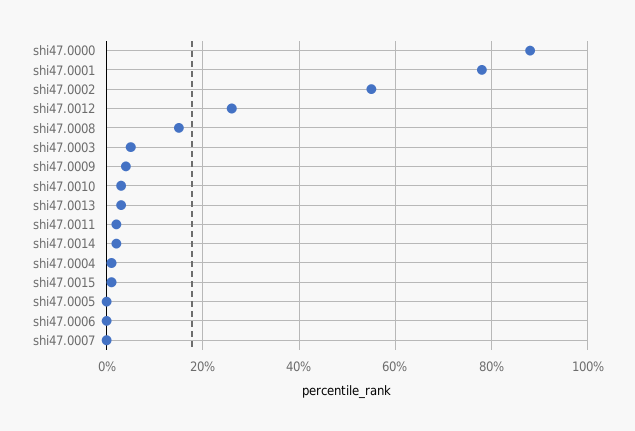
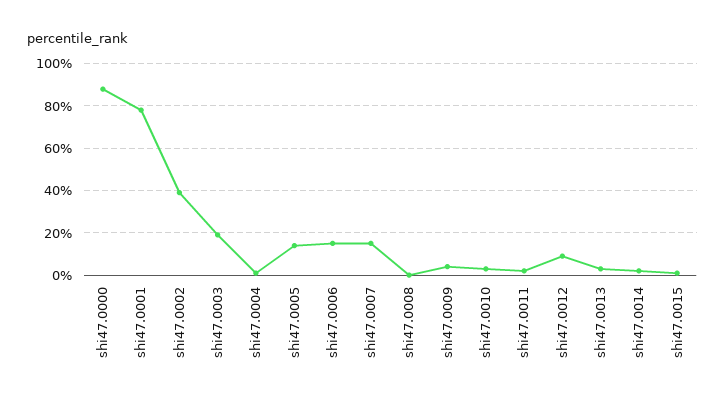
  {
    "shi47.0000": 90,
    "shi47.0001": 80,
-   "shi47.0002": 55,
+   "shi47.0002": 40,
-   "shi47.0012": 25,
+   "shi47.0012": 10,
-   "shi47.0008": 15,
+   "shi47.0008": 0,
-   "shi47.0003": 5,
+   "shi47.0003": 20,
    "shi47.0009": 5,
    "shi47.0010": 5,
    "shi47.0013": 5,
    "shi47.0011": 0,
    "shi47.0014": 0,
    "shi47.0004": 0,
    "shi47.0015": 0,
-   "shi47.0005": 0,
+   "shi47.0005": 15,
-   "shi47.0006": 0,
+   "shi47.0006": 15,
-   "shi47.0007": 0
+   "shi47.0007": 15
  }

